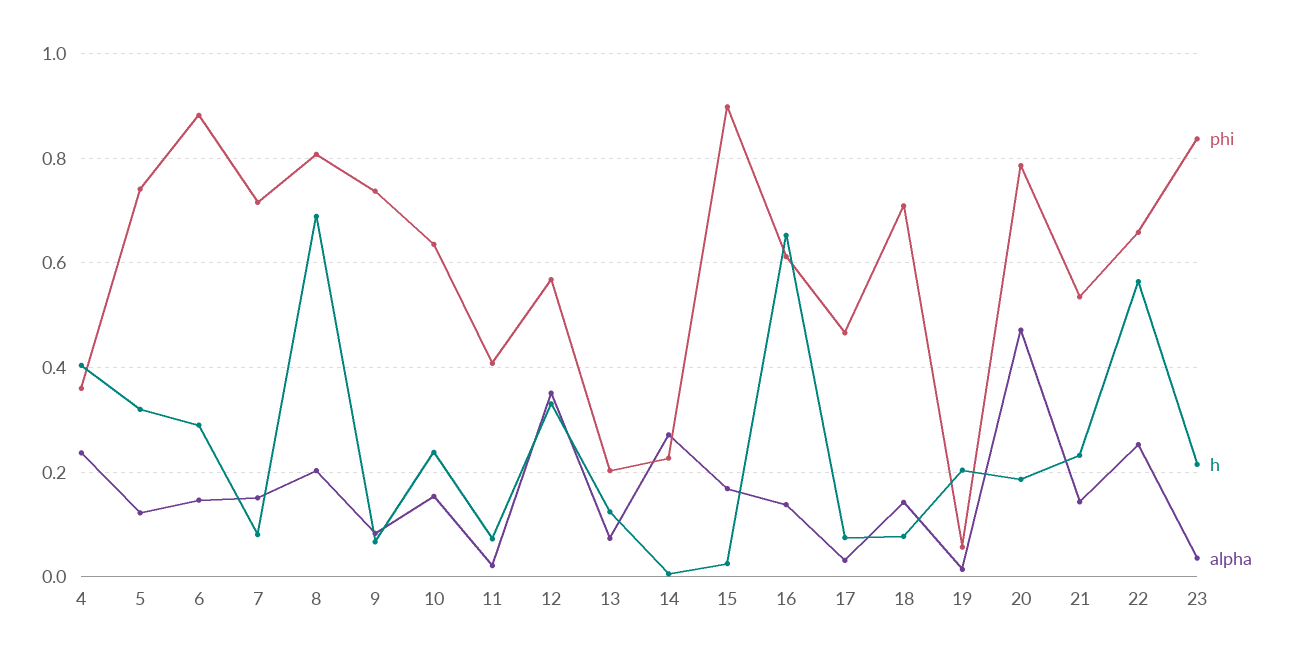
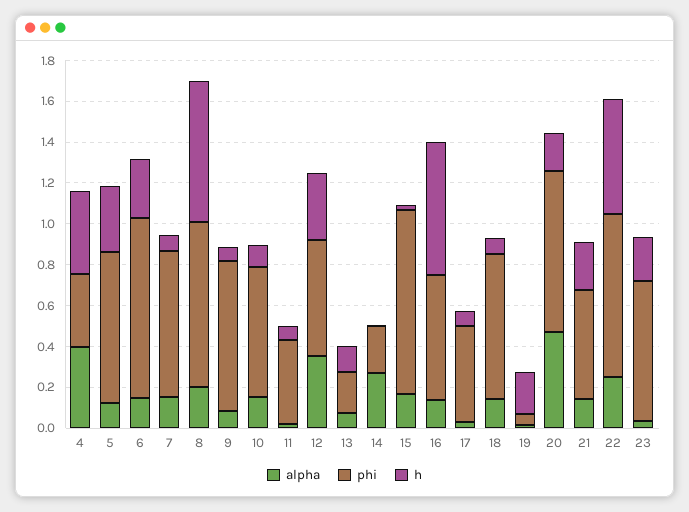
  {
    "phi": {
      "4": 0.36,
      "5": 0.74,
      "6": 0.88,
      "7": 0.72,
      "8": 0.8,
      "9": 0.74,
      "10": 0.64,
      "11": 0.4,
      "12": 0.56,
      "13": 0.2,
      "14": 0.22,
      "15": 0.9,
      "16": 0.62,
      "17": 0.46,
      "18": 0.7,
      "19": 0.06,
      "20": 0.78,
      "21": 0.54,
-     "22": 0.66,
+     "22": 0.8,
-     "23": 0.84
+     "23": 0.7
    },
    "h": {
      "4": 0.4,
      "5": 0.32,
      "6": 0.28,
      "7": 0.08,
      "8": 0.68,
      "9": 0.06,
-     "10": 0.24,
+     "10": 0.1,
      "11": 0.08,
      "12": 0.34,
      "13": 0.12,
      "14": 0,
      "15": 0.02,
      "16": 0.66,
      "17": 0.08,
      "18": 0.08,
      "19": 0.2,
      "20": 0.18,
      "21": 0.24,
      "22": 0.56,
      "23": 0.22
    },
    "alpha": {
-     "4": 0.24,
+     "4": 0.4,
      "5": 0.12,
      "6": 0.14,
      "7": 0.16,
      "8": 0.2,
      "9": 0.08,
      "10": 0.16,
      "11": 0.02,
      "12": 0.36,
      "13": 0.08,
      "14": 0.28,
      "15": 0.16,
      "16": 0.14,
      "17": 0.04,
      "18": 0.14,
      "19": 0.02,
      "20": 0.48,
      "21": 0.14,
      "22": 0.26,
      "23": 0.04
    }
  }

